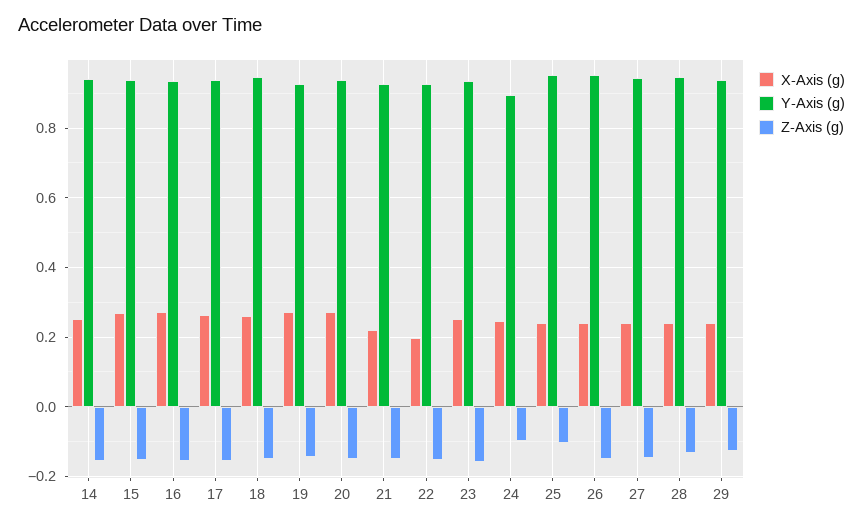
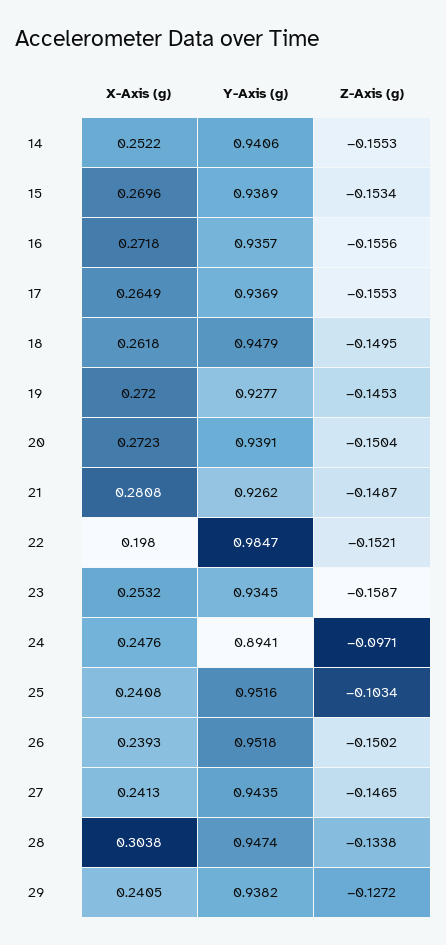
  {
    "X-Axis (g)": {
      "14": 0.2522,
      "15": 0.2696,
      "16": 0.2718,
      "17": 0.2649,
      "18": 0.2618,
      "19": 0.272,
      "20": 0.2723,
-     "21": 0.22,
+     "21": 0.2808,
      "22": 0.198,
      "23": 0.2532,
      "24": 0.2476,
      "25": 0.2408,
      "26": 0.2393,
      "27": 0.2413,
-     "28": 0.24,
+     "28": 0.3038,
      "29": 0.2405
    },
    "Y-Axis (g)": {
      "14": 0.9406,
      "15": 0.9389,
      "16": 0.9357,
      "17": 0.9369,
      "18": 0.9479,
      "19": 0.9277,
      "20": 0.9391,
      "21": 0.9262,
-     "22": 0.92,
+     "22": 0.9847,
      "23": 0.9345,
      "24": 0.8941,
      "25": 0.9516,
      "26": 0.9518,
      "27": 0.9435,
      "28": 0.9474,
      "29": 0.9382
    },
    "Z-Axis (g)": {
      "14": -0.1553,
      "15": -0.1534,
      "16": -0.1556,
      "17": -0.1553,
      "18": -0.1495,
      "19": -0.1453,
      "20": -0.1504,
      "21": -0.1487,
      "22": -0.1521,
      "23": -0.1587,
      "24": -0.0971,
      "25": -0.1034,
      "26": -0.1502,
      "27": -0.1465,
      "28": -0.1338,
      "29": -0.1272
    }
  }

